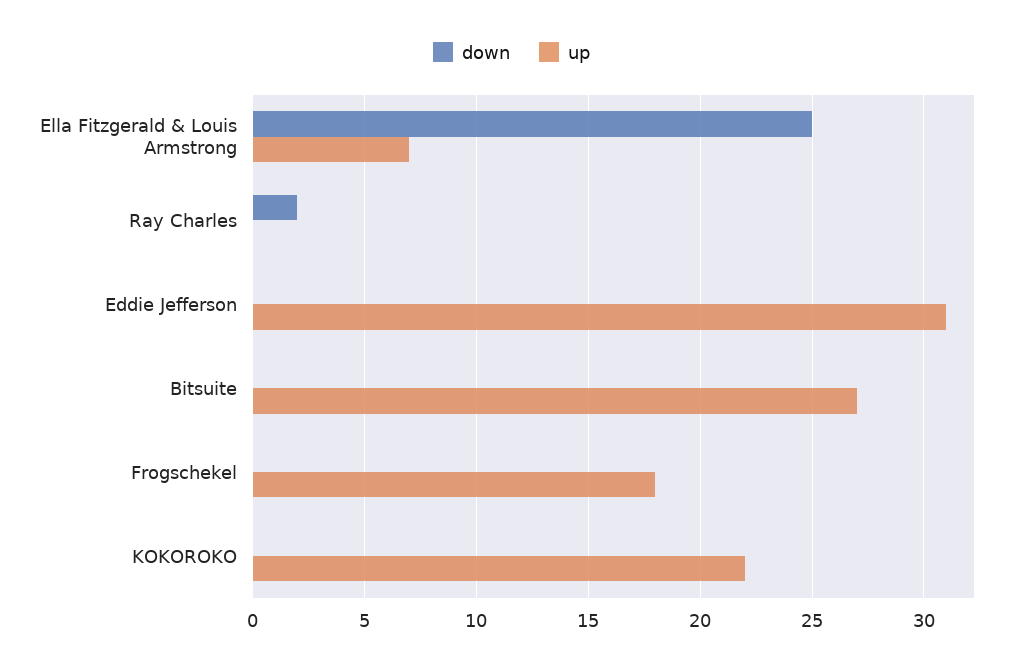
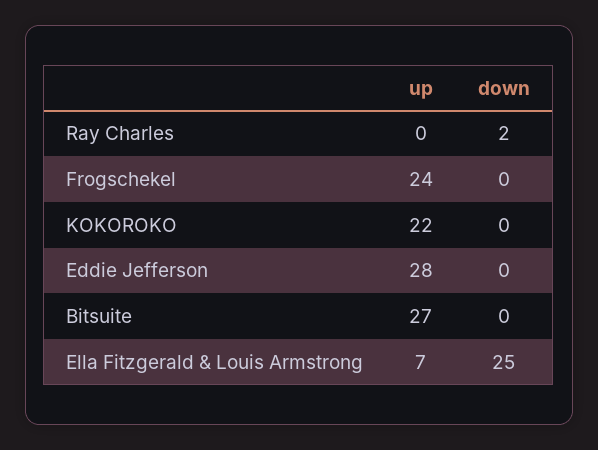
  {
    "down": {
      "Ella Fitzgerald & Louis Armstrong": 25,
      "Ray Charles": 2,
      "Eddie Jefferson": 0,
      "Bitsuite": 0,
      "Frogschekel": 0,
      "KOKOROKO": 0
    },
    "up": {
      "Ella Fitzgerald & Louis Armstrong": 7,
      "Ray Charles": 0,
-     "Eddie Jefferson": 31,
+     "Eddie Jefferson": 28,
      "Bitsuite": 27,
-     "Frogschekel": 18,
+     "Frogschekel": 24,
      "KOKOROKO": 22
    }
  }

